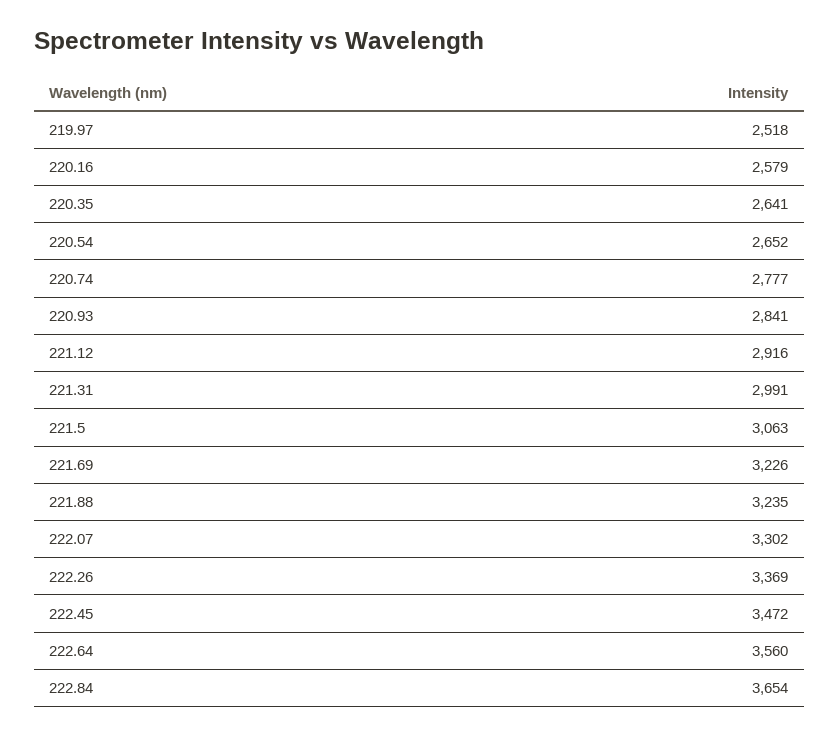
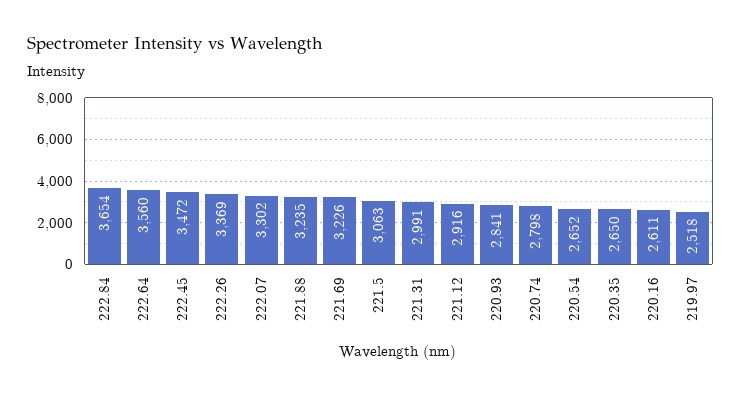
  {
    "219.97": 2518,
-   "220.16": 2579,
+   "220.16": 2611,
-   "220.35": 2641,
+   "220.35": 2650,
    "220.54": 2652,
-   "220.74": 2777,
+   "220.74": 2798,
    "220.93": 2841,
    "221.12": 2916,
    "221.31": 2991,
    "221.5": 3063,
    "221.69": 3226,
    "221.88": 3235,
    "222.07": 3302,
    "222.26": 3369,
    "222.45": 3472,
    "222.64": 3560,
    "222.84": 3654
  }

